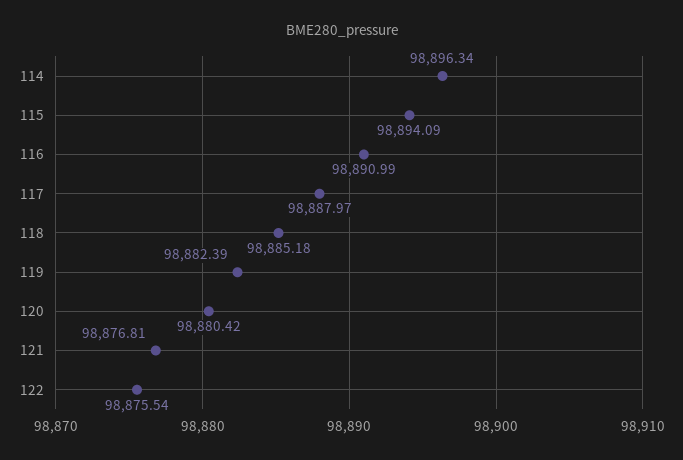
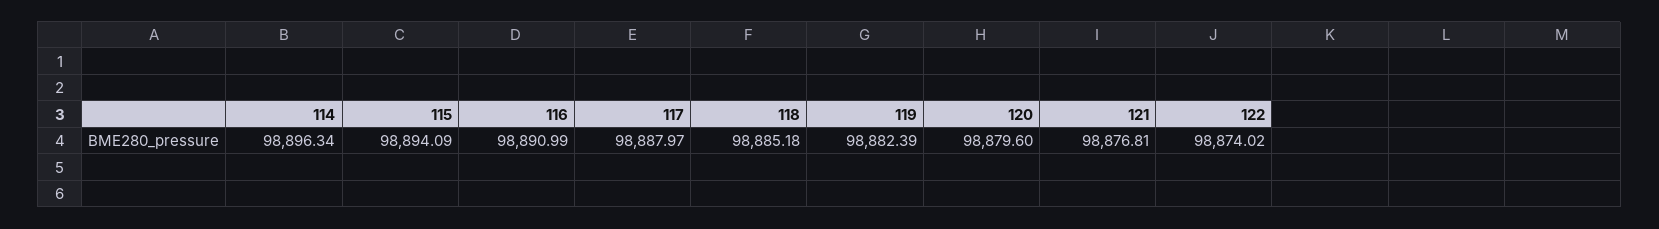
  {
    "114": 98896.34,
    "115": 98894.09,
    "116": 98890.99,
    "117": 98887.97,
    "118": 98885.18,
    "119": 98882.39,
-   "120": 98880.42,
+   "120": 98879.6,
    "121": 98876.81,
-   "122": 98875.54
+   "122": 98874.02
  }

